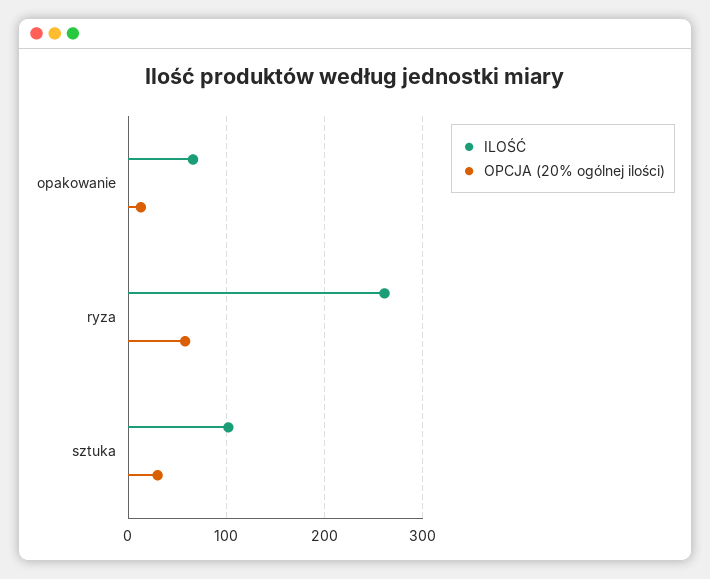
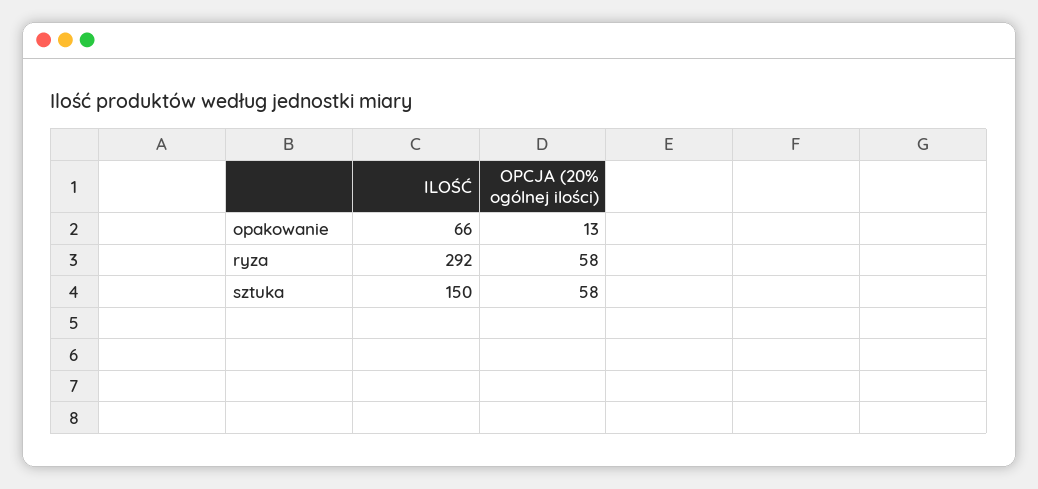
  {
    "ILOŚĆ": {
      "opakowanie": 66,
-     "ryza": 260,
+     "ryza": 292,
-     "sztuka": 100
+     "sztuka": 150
    },
    "OPCJA (20% ogólnej ilości)": {
      "opakowanie": 13,
      "ryza": 58,
-     "sztuka": 30
+     "sztuka": 58
    }
  }

